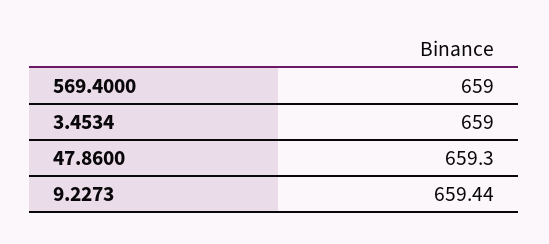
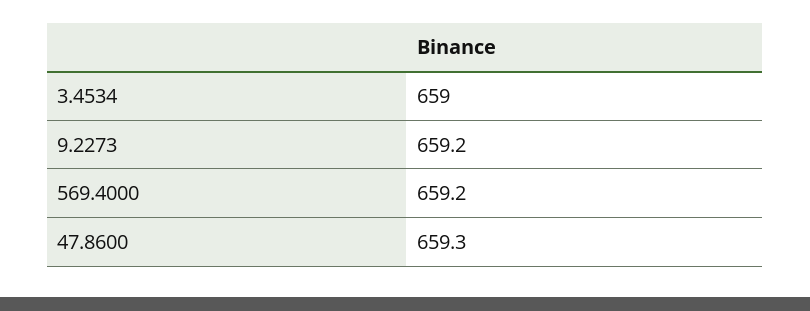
  {
-   "569.4000": 659,
+   "569.4000": 659.2,
    "3.4534": 659,
    "47.8600": 659.3,
-   "9.2273": 659.44
+   "9.2273": 659.2
  }

